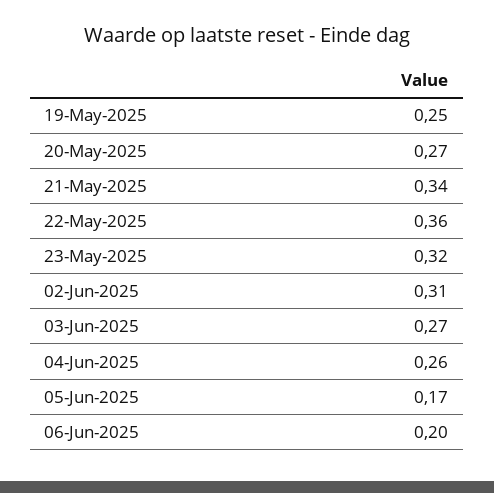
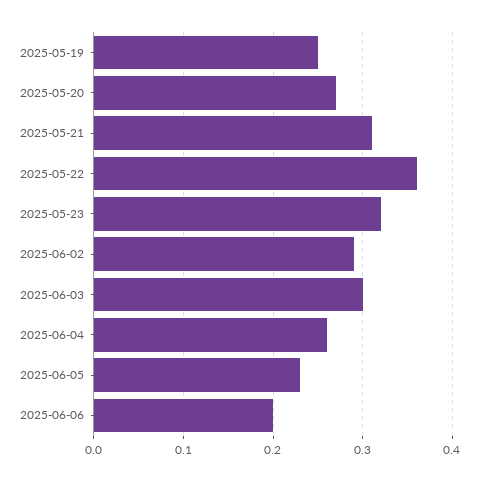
  {
    "19-May-2025": 0.25,
    "20-May-2025": 0.27,
-   "21-May-2025": 0.34,
+   "21-May-2025": 0.31,
    "22-May-2025": 0.36,
    "23-May-2025": 0.32,
-   "02-Jun-2025": 0.31,
+   "02-Jun-2025": 0.29,
-   "03-Jun-2025": 0.27,
+   "03-Jun-2025": 0.3,
    "04-Jun-2025": 0.26,
-   "05-Jun-2025": 0.17,
+   "05-Jun-2025": 0.23,
    "06-Jun-2025": 0.2
  }

